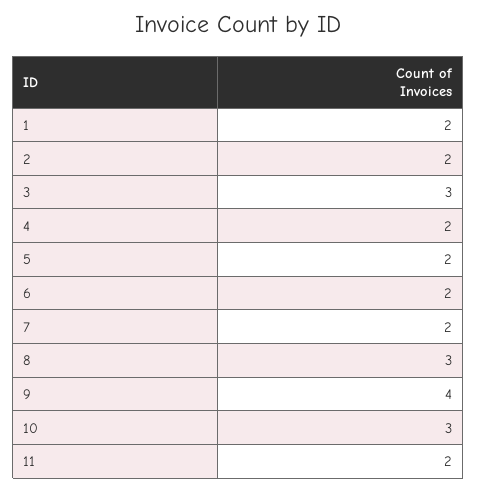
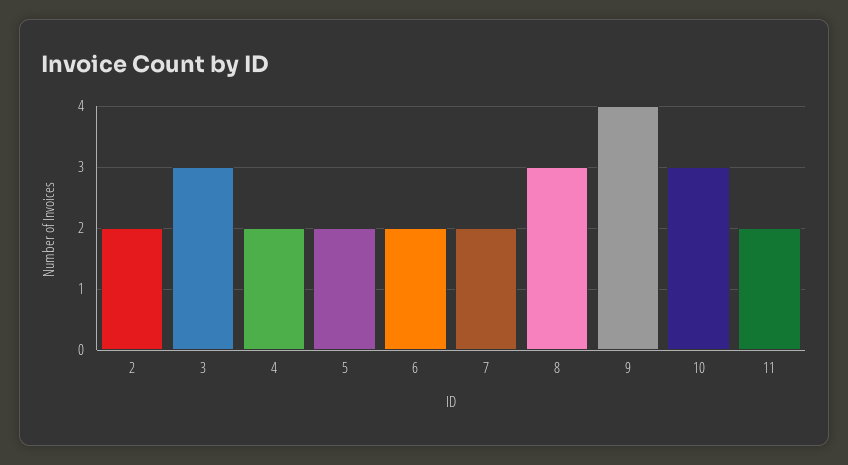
  {
-   "1": 2,
    "2": 2,
    "3": 3,
    "4": 2,
    "5": 2,
    "6": 2,
    "7": 2,
    "8": 3,
    "9": 4,
    "10": 3,
    "11": 2
  }

